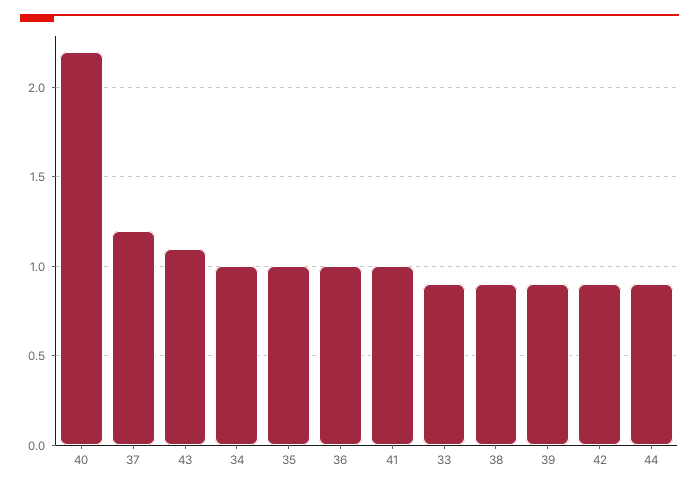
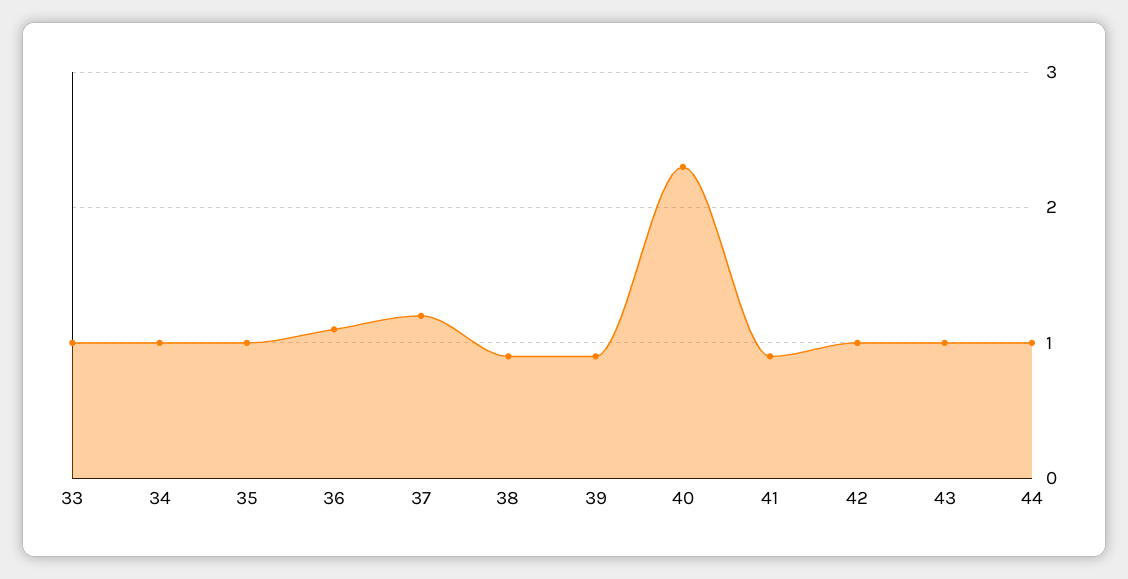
  {
-   "40": 2.2,
+   "40": 2.3,
    "37": 1.2,
-   "43": 1.1,
+   "43": 1,
    "34": 1,
    "35": 1,
-   "36": 1,
+   "36": 1.1,
-   "41": 1,
+   "41": 0.9,
-   "33": 0.9,
+   "33": 1,
    "38": 0.9,
    "39": 0.9,
-   "42": 0.9,
+   "42": 1,
-   "44": 0.9
+   "44": 1
  }

